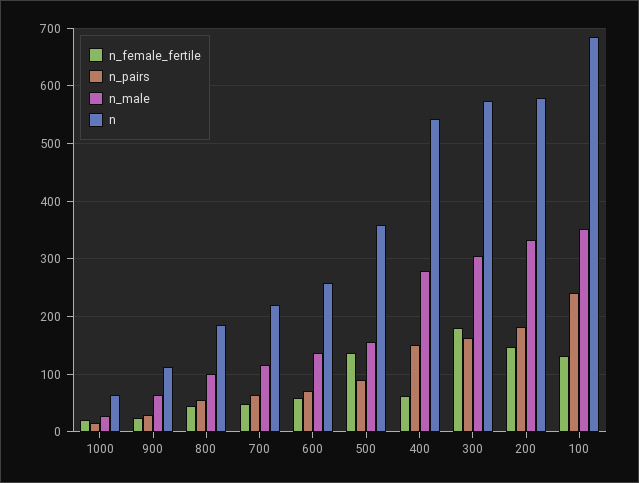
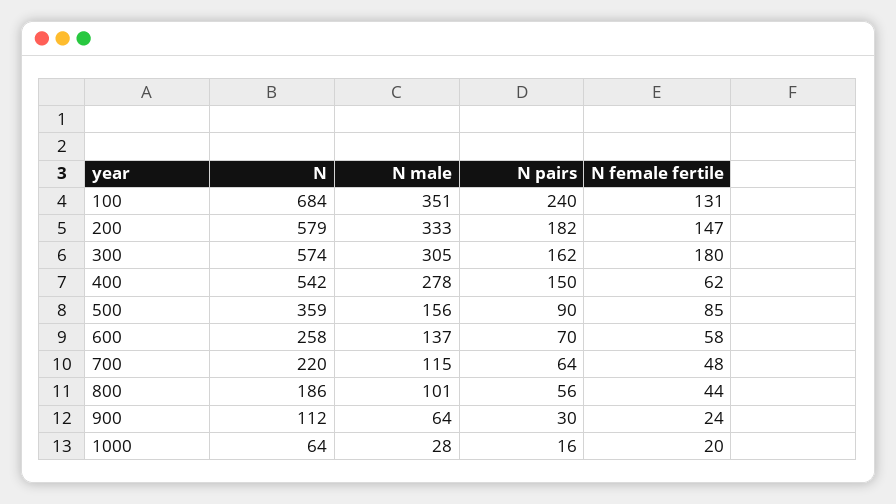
  {
    "n_female_fertile": {
      "1000": 20,
      "900": 24,
      "800": 44,
      "700": 48,
      "600": 58,
-     "500": 140,
+     "500": 85,
      "400": 62,
      "300": 180,
      "200": 147,
      "100": 131
    },
    "n_pairs": {
      "1000": 16,
      "900": 30,
      "800": 56,
      "700": 64,
      "600": 70,
      "500": 90,
      "400": 150,
      "300": 162,
      "200": 182,
      "100": 240
    },
    "n_male": {
      "1000": 28,
      "900": 64,
      "800": 101,
      "700": 115,
      "600": 137,
      "500": 156,
      "400": 278,
      "300": 305,
      "200": 333,
      "100": 351
    },
    "n": {
      "1000": 64,
      "900": 112,
      "800": 186,
      "700": 220,
      "600": 258,
      "500": 359,
      "400": 542,
      "300": 574,
      "200": 579,
      "100": 684
    }
  }

